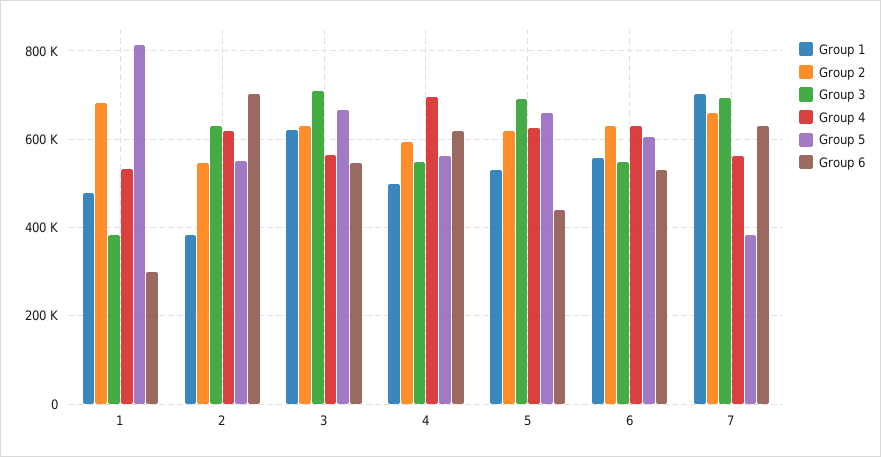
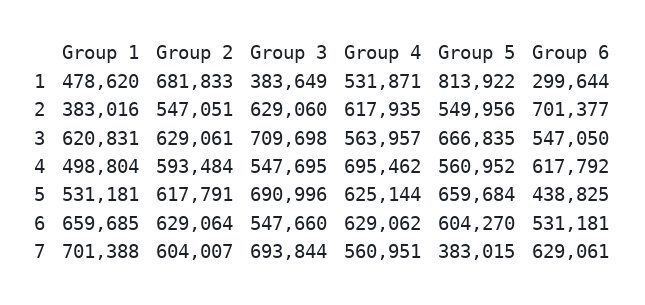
  {
    "Group 1": {
      "1": 478620,
      "2": 383016,
      "3": 620831,
      "4": 498804,
      "5": 531181,
-     "6": 560000,
+     "6": 659685,
      "7": 701388
    },
    "Group 2": {
      "1": 681833,
      "2": 547051,
      "3": 629061,
      "4": 593484,
      "5": 617791,
      "6": 629064,
-     "7": 660000
+     "7": 604007
    },
    "Group 3": {
      "1": 383649,
      "2": 629060,
      "3": 709698,
      "4": 547695,
      "5": 690996,
      "6": 547660,
      "7": 693844
    },
    "Group 4": {
      "1": 531871,
      "2": 617935,
      "3": 563957,
      "4": 695462,
      "5": 625144,
      "6": 629062,
      "7": 560951
    },
    "Group 5": {
      "1": 813922,
      "2": 549956,
      "3": 666835,
      "4": 560952,
      "5": 659684,
      "6": 604270,
      "7": 383015
    },
    "Group 6": {
      "1": 299644,
      "2": 701377,
      "3": 547050,
      "4": 617792,
      "5": 438825,
      "6": 531181,
      "7": 629061
    }
  }

